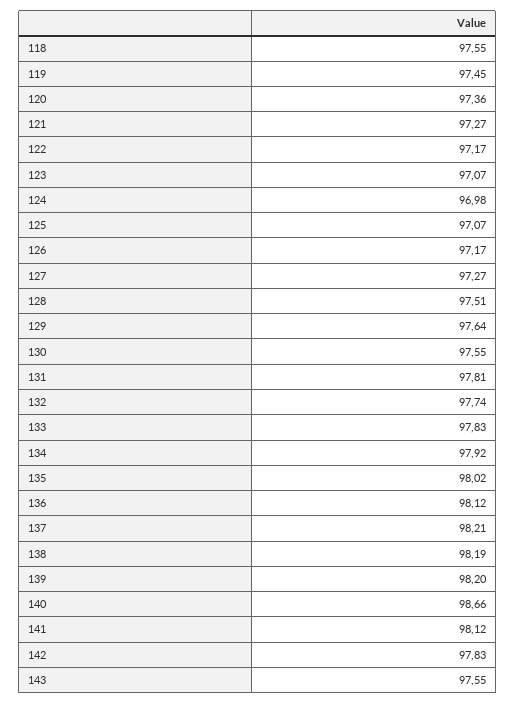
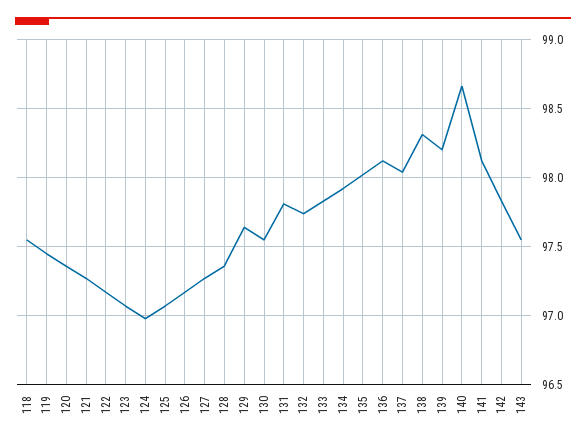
  {
    "118": 97.55,
    "119": 97.45,
    "120": 97.36,
    "121": 97.27,
    "122": 97.17,
    "123": 97.07,
    "124": 96.98,
    "125": 97.07,
    "126": 97.17,
    "127": 97.27,
-   "128": 97.51,
+   "128": 97.35,
    "129": 97.64,
    "130": 97.55,
    "131": 97.81,
    "132": 97.74,
    "133": 97.83,
    "134": 97.92,
    "135": 98.02,
    "136": 98.12,
-   "137": 98.21,
+   "137": 98.05,
-   "138": 98.19,
+   "138": 98.3,
    "139": 98.2,
    "140": 98.66,
    "141": 98.12,
    "142": 97.83,
    "143": 97.55
  }

